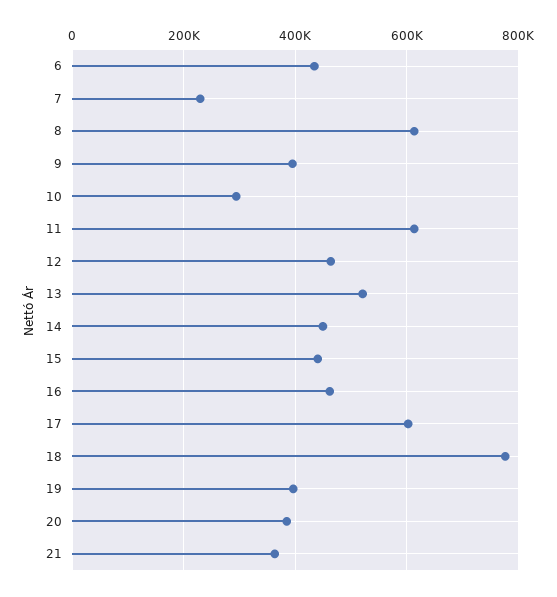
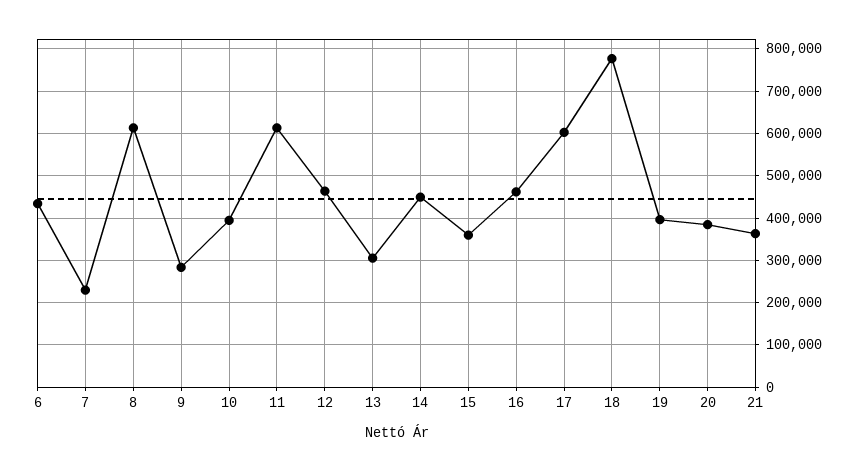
  {
    "6": 440000,
    "7": 220000,
    "8": 620000,
-   "9": 400000,
+   "9": 280000,
-   "10": 300000,
+   "10": 400000,
    "11": 620000,
    "12": 460000,
-   "13": 520000,
+   "13": 300000,
    "14": 440000,
-   "15": 440000,
+   "15": 360000,
    "16": 460000,
    "17": 600000,
    "18": 780000,
    "19": 400000,
    "20": 380000,
    "21": 360000
  }

